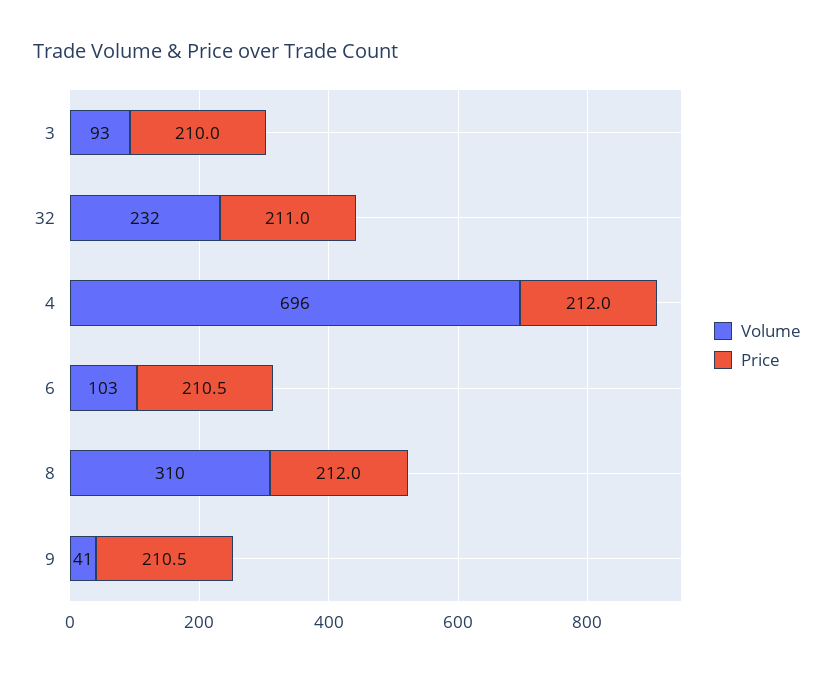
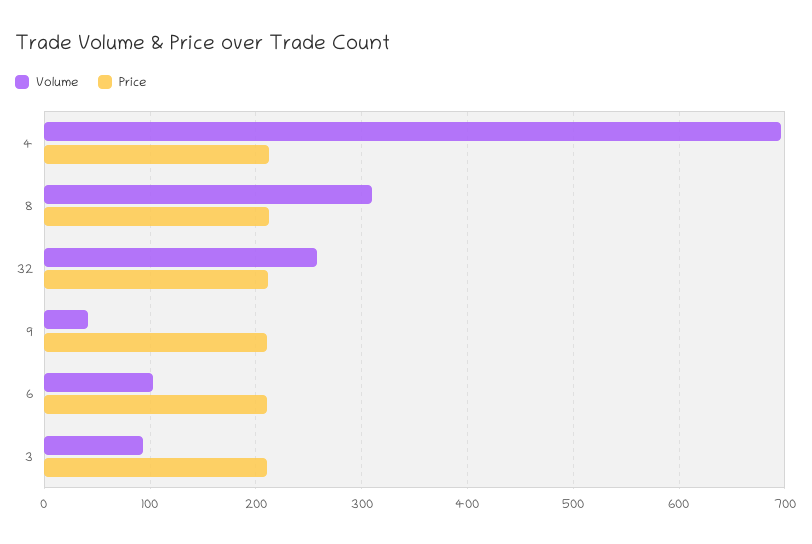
  {
    "Volume": {
      "3": 93,
-     "32": 232,
+     "32": 260,
      "4": 696,
      "6": 103,
      "8": 310,
      "9": 41
    },
    "Price": {
      "3": 210,
      "32": 211,
      "4": 212,
      "6": 210.5,
      "8": 212,
      "9": 210.5
    }
  }

